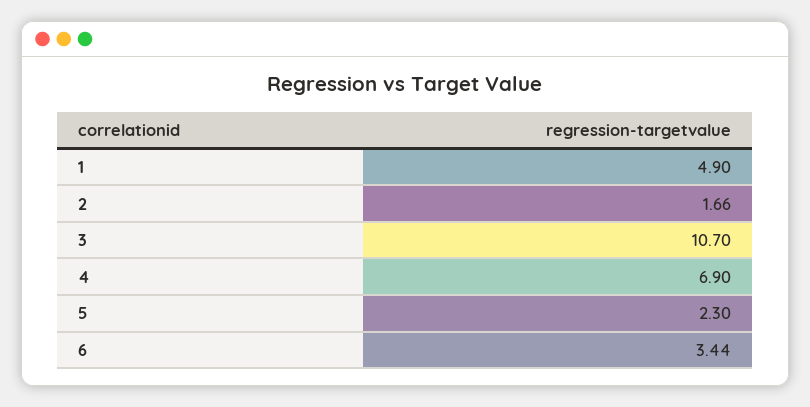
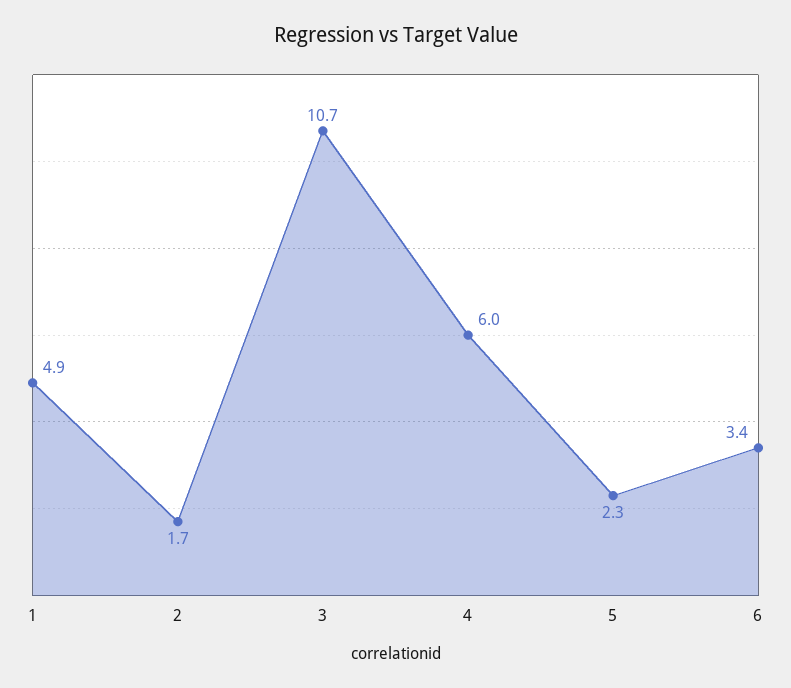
  {
    "1": 4.9,
    "2": 1.66,
    "3": 10.7,
-   "4": 6.9,
+   "4": 6,
    "5": 2.3,
    "6": 3.44
  }

